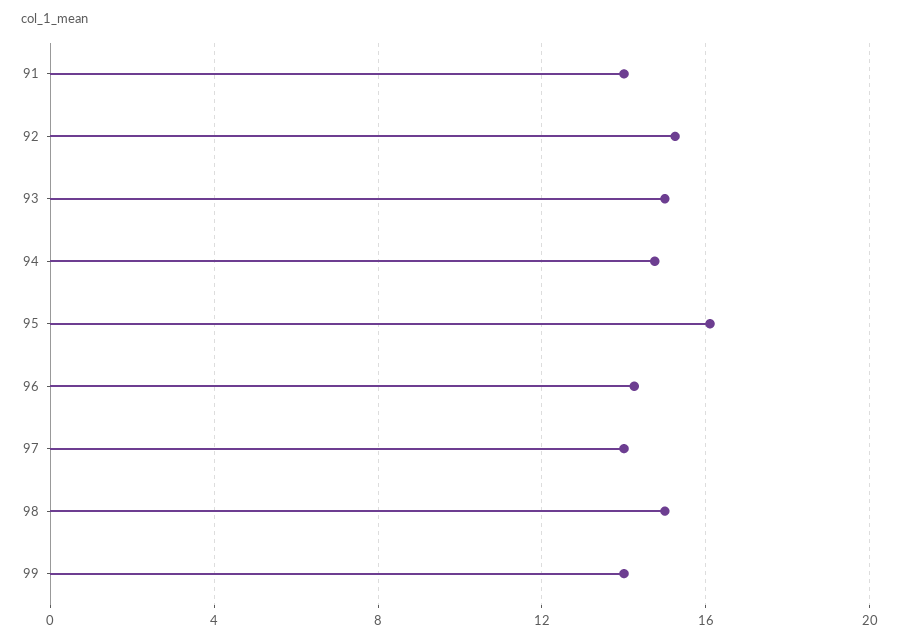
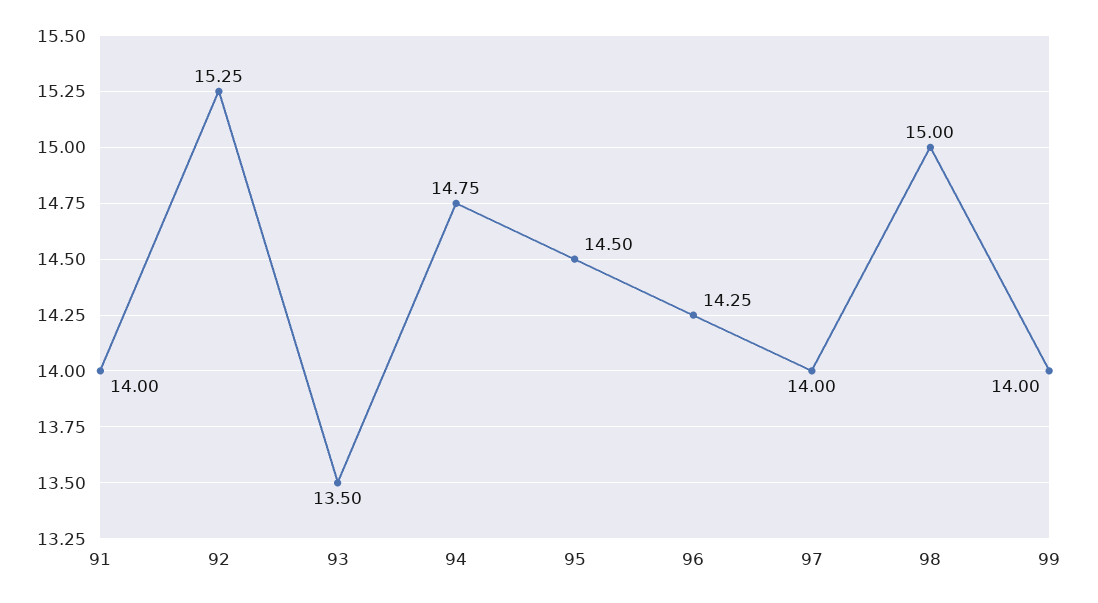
  {
    "91": 14,
    "92": 15.25,
-   "93": 15,
+   "93": 13.5,
    "94": 14.75,
-   "95": 16,
+   "95": 14.5,
    "96": 14.25,
    "97": 14,
    "98": 15,
    "99": 14
  }

